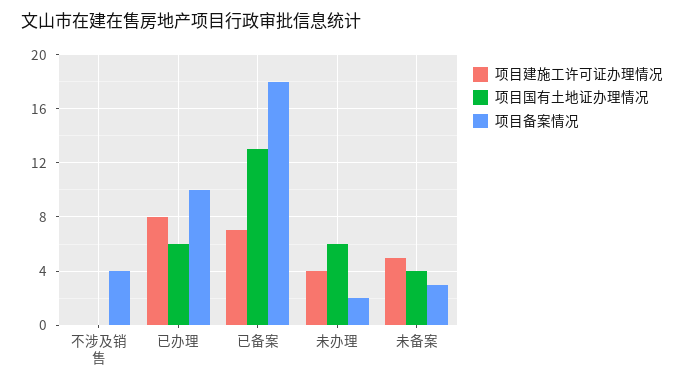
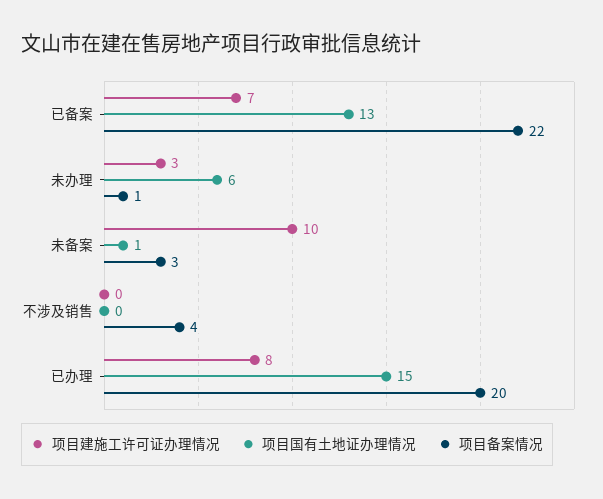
  {
    "项目建施工许可证办理情况": {
      "不涉及销售": 0,
      "已办理": 8,
      "已备案": 7,
-     "未办理": 4,
+     "未办理": 3,
-     "未备案": 5
+     "未备案": 10
    },
    "项目国有土地证办理情况": {
      "不涉及销售": 0,
-     "已办理": 6,
+     "已办理": 15,
      "已备案": 13,
      "未办理": 6,
-     "未备案": 4
+     "未备案": 1
    },
    "项目备案情况": {
      "不涉及销售": 4,
-     "已办理": 10,
+     "已办理": 20,
-     "已备案": 18,
+     "已备案": 22,
-     "未办理": 2,
+     "未办理": 1,
      "未备案": 3
    }
  }

